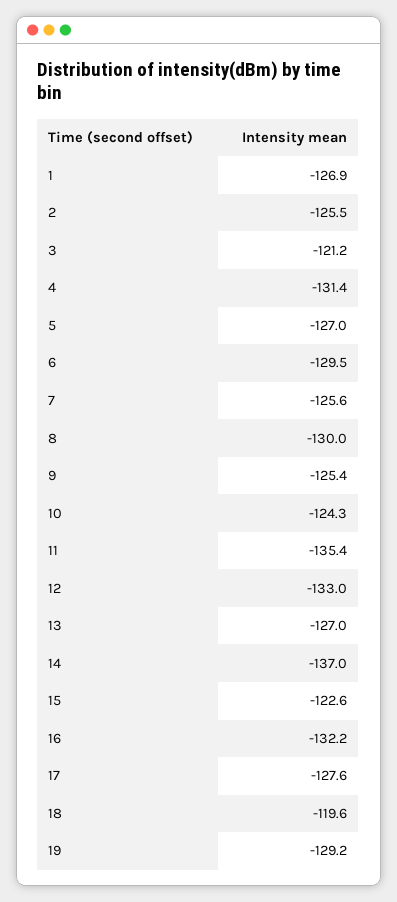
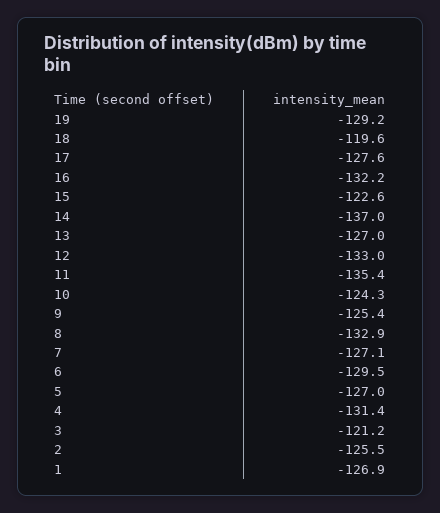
  {
    "1": -126.9,
    "2": -125.5,
    "3": -121.2,
    "4": -131.4,
    "5": -127,
    "6": -129.5,
-   "7": -125.6,
+   "7": -127.1,
-   "8": -130,
+   "8": -132.9,
    "9": -125.4,
    "10": -124.3,
    "11": -135.4,
    "12": -133,
    "13": -127,
    "14": -137,
    "15": -122.6,
    "16": -132.2,
    "17": -127.6,
    "18": -119.6,
    "19": -129.2
  }

